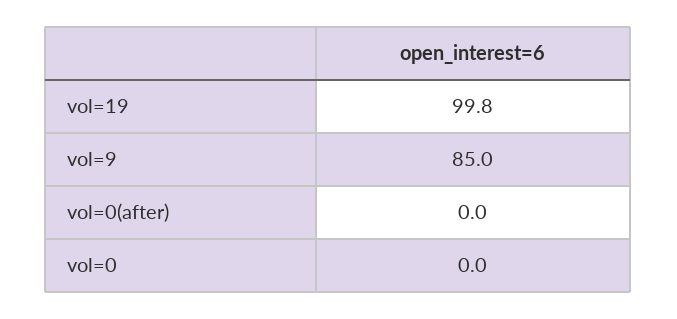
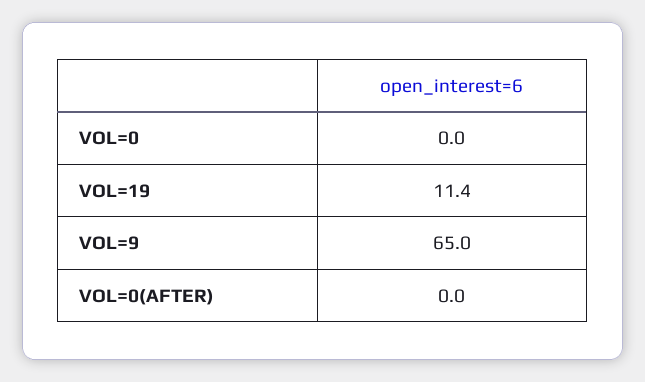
  {
-   "vol=19": 99.8,
+   "vol=19": 11.4,
-   "vol=9": 85,
+   "vol=9": 65,
    "vol=0(after)": 0,
    "vol=0": 0
  }

